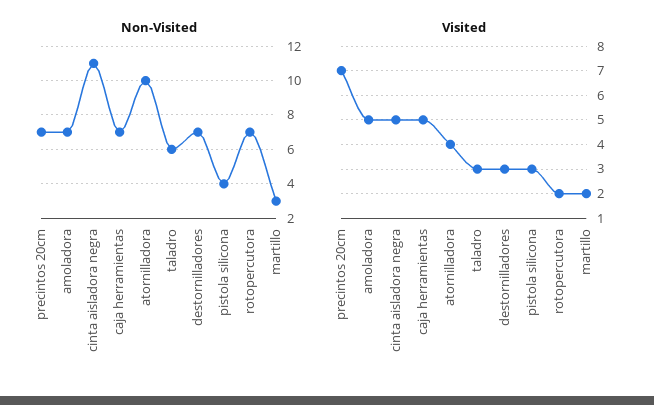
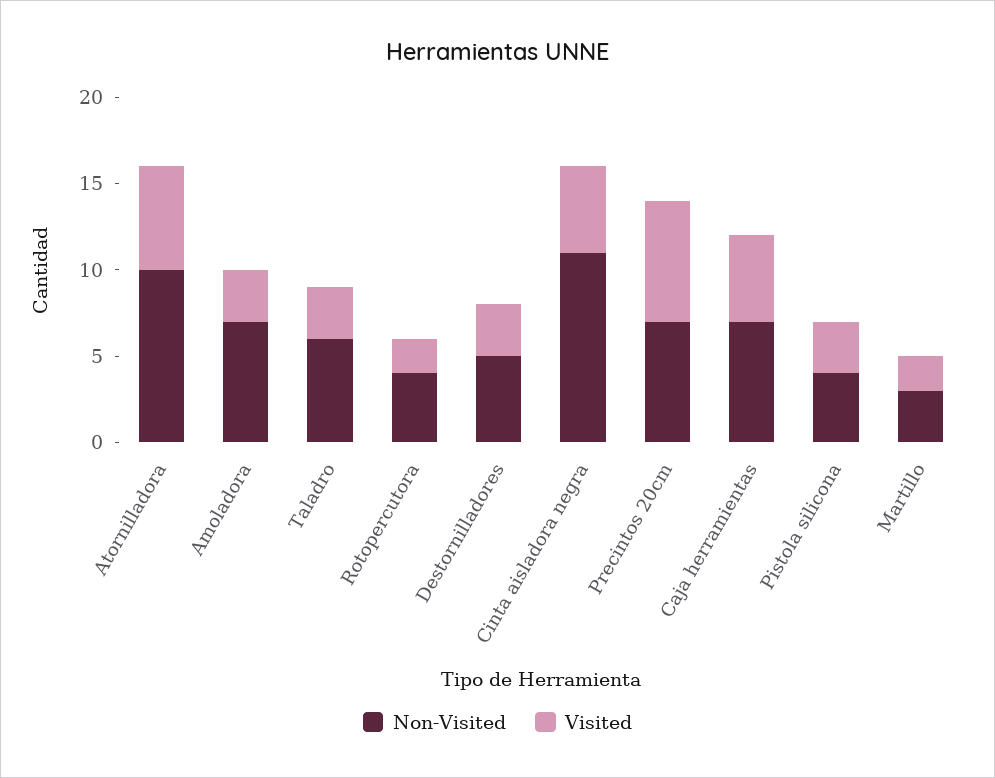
  {
    "Non-Visited": {
      "precintos 20cm": 7,
      "amoladora": 7,
      "cinta aisladora negra": 11,
      "caja herramientas": 7,
      "atornilladora": 10,
      "taladro": 6,
-     "destornilladores": 7,
+     "destornilladores": 5,
      "pistola silicona": 4,
-     "rotopercutora": 7,
+     "rotopercutora": 4,
      "martillo": 3
    },
    "Visited": {
      "precintos 20cm": 7,
-     "amoladora": 5,
+     "amoladora": 3,
      "cinta aisladora negra": 5,
      "caja herramientas": 5,
-     "atornilladora": 4,
+     "atornilladora": 6,
      "taladro": 3,
      "destornilladores": 3,
      "pistola silicona": 3,
      "rotopercutora": 2,
      "martillo": 2
    }
  }

